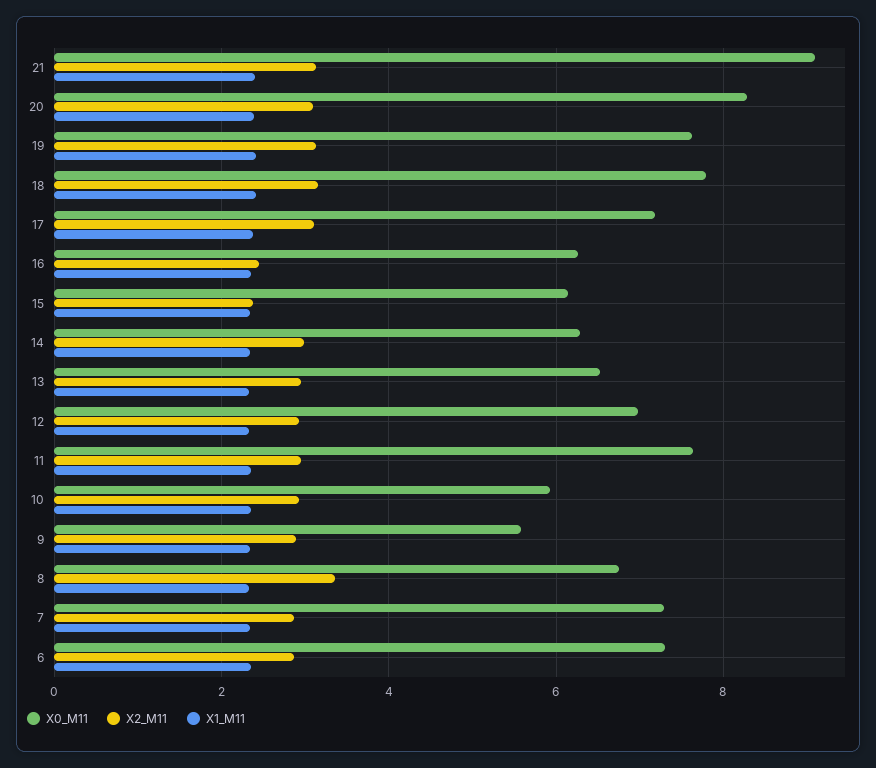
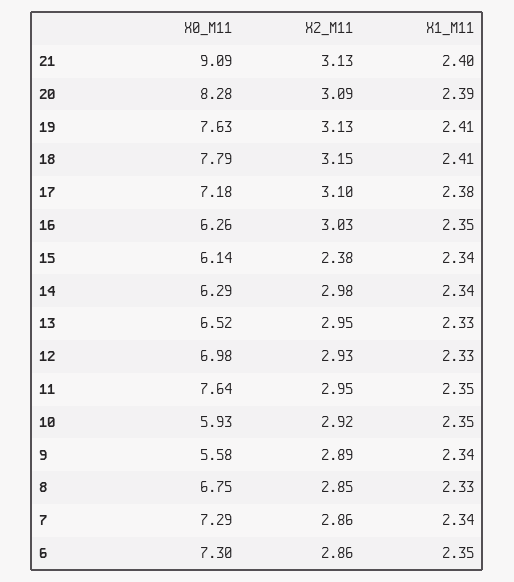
  {
    "X0_M11": {
      "21": 9.09,
      "20": 8.28,
      "19": 7.63,
      "18": 7.79,
      "17": 7.18,
      "16": 6.26,
      "15": 6.14,
      "14": 6.29,
      "13": 6.52,
      "12": 6.98,
      "11": 7.64,
      "10": 5.93,
      "9": 5.58,
      "8": 6.75,
      "7": 7.29,
      "6": 7.3
    },
    "X2_M11": {
      "21": 3.13,
      "20": 3.09,
      "19": 3.13,
      "18": 3.15,
      "17": 3.1,
-     "16": 2.4,
+     "16": 3.03,
      "15": 2.38,
      "14": 2.98,
      "13": 2.95,
      "12": 2.93,
      "11": 2.95,
      "10": 2.92,
      "9": 2.89,
-     "8": 3.4,
+     "8": 2.85,
      "7": 2.86,
      "6": 2.86
    },
    "X1_M11": {
      "21": 2.4,
      "20": 2.39,
      "19": 2.41,
      "18": 2.41,
      "17": 2.38,
      "16": 2.35,
      "15": 2.34,
      "14": 2.34,
      "13": 2.33,
      "12": 2.33,
      "11": 2.35,
      "10": 2.35,
      "9": 2.34,
      "8": 2.33,
      "7": 2.34,
      "6": 2.35
    }
  }

